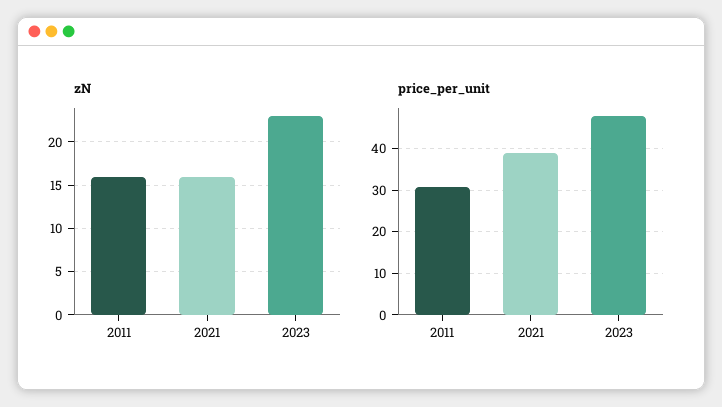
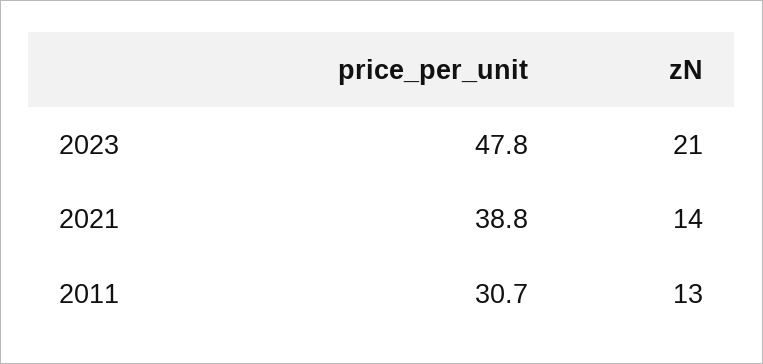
  {
    "zN": {
-     "2011": 16,
+     "2011": 13,
-     "2021": 16,
+     "2021": 14,
-     "2023": 23
+     "2023": 21
    },
    "price_per_unit": {
      "2011": 30.7,
      "2021": 38.8,
      "2023": 47.8
    }
  }

